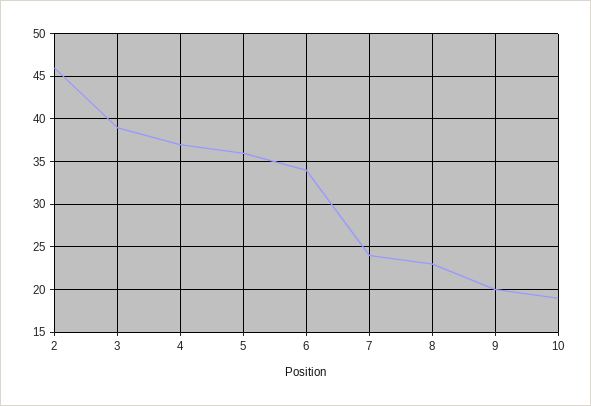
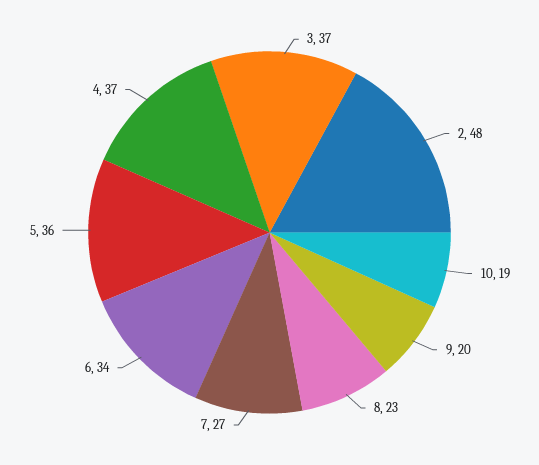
  {
-   "2": 46,
+   "2": 48,
-   "3": 39,
+   "3": 37,
    "4": 37,
    "5": 36,
    "6": 34,
-   "7": 24,
+   "7": 27,
    "8": 23,
    "9": 20,
    "10": 19
  }

